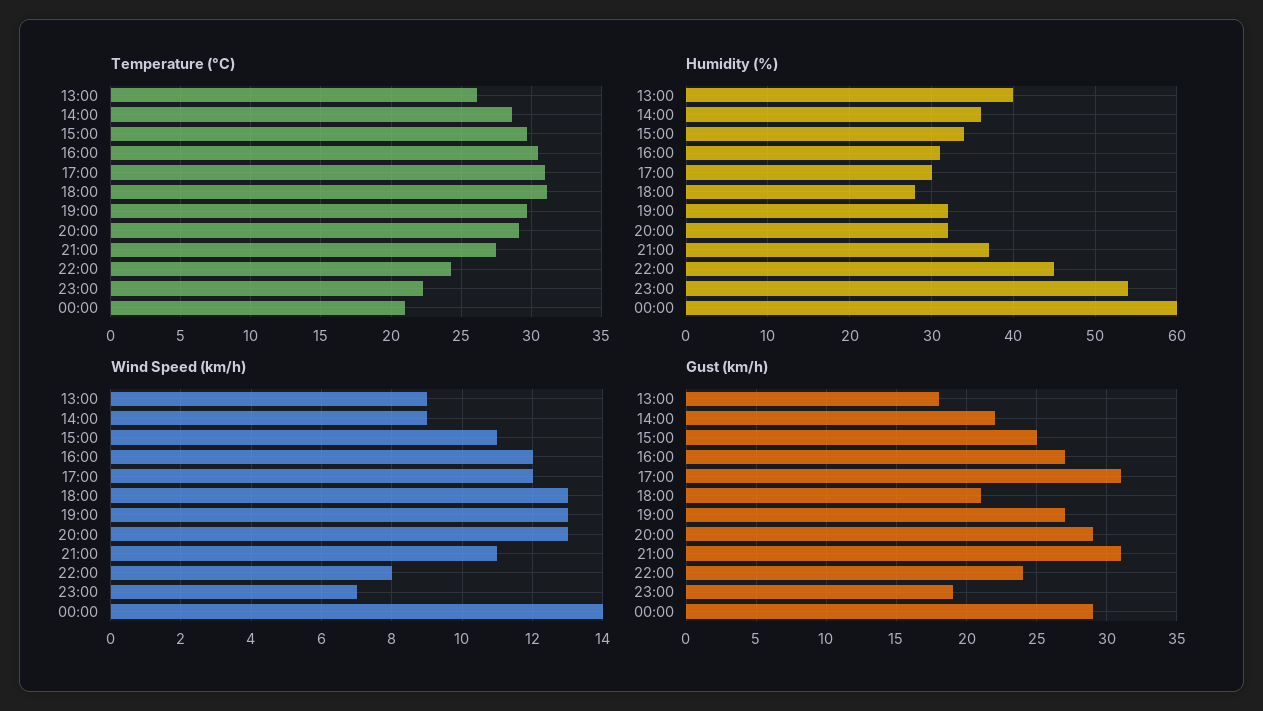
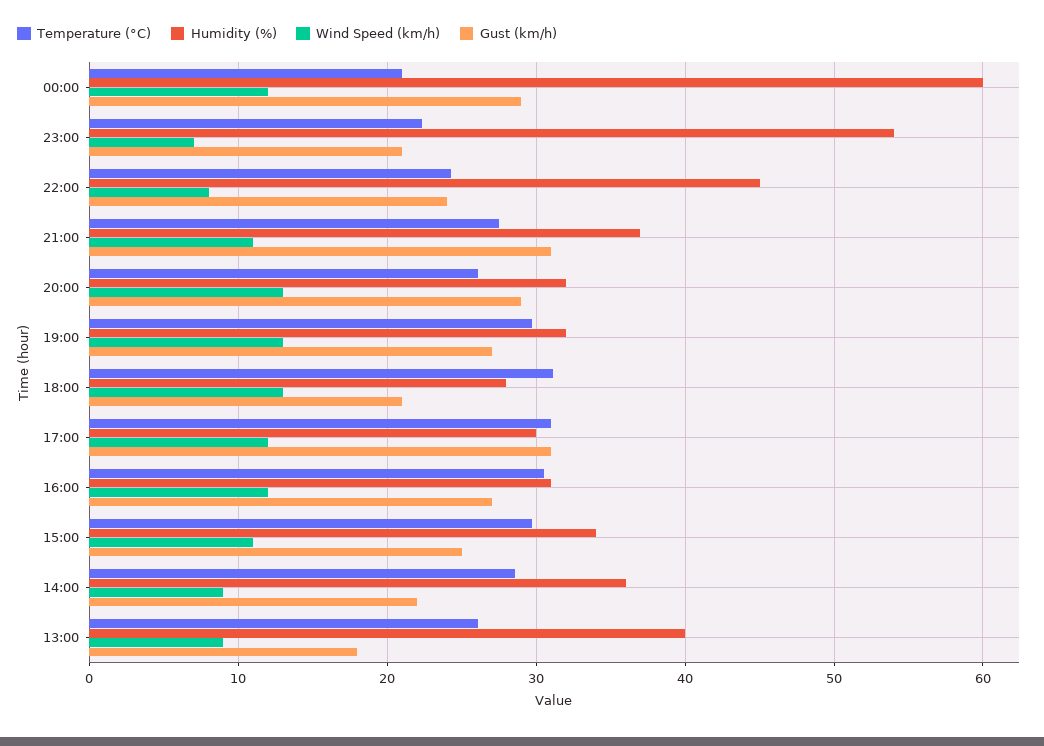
  {
    "Temperature (°C)": {
      "13:00": 26,
      "14:00": 28.5,
      "15:00": 29.5,
      "16:00": 30.5,
      "17:00": 31,
      "18:00": 31,
      "19:00": 29.5,
-     "20:00": 29,
+     "20:00": 26,
      "21:00": 27.5,
      "22:00": 24.5,
      "23:00": 22.5,
      "00:00": 21
    },
    "Humidity (%)": {
      "13:00": 40,
      "14:00": 36,
      "15:00": 34,
      "16:00": 31,
      "17:00": 30,
      "18:00": 28,
      "19:00": 32,
      "20:00": 32,
      "21:00": 37,
      "22:00": 45,
      "23:00": 54,
      "00:00": 60
    },
    "Wind Speed (km/h)": {
      "13:00": 9,
      "14:00": 9,
      "15:00": 11,
      "16:00": 12,
      "17:00": 12,
      "18:00": 13,
      "19:00": 13,
      "20:00": 13,
      "21:00": 11,
      "22:00": 8,
      "23:00": 7,
-     "00:00": 14
+     "00:00": 12
    },
    "Gust (km/h)": {
      "13:00": 18,
      "14:00": 22,
      "15:00": 25,
      "16:00": 27,
      "17:00": 31,
      "18:00": 21,
      "19:00": 27,
      "20:00": 29,
      "21:00": 31,
      "22:00": 24,
-     "23:00": 19,
+     "23:00": 21,
      "00:00": 29
    }
  }

